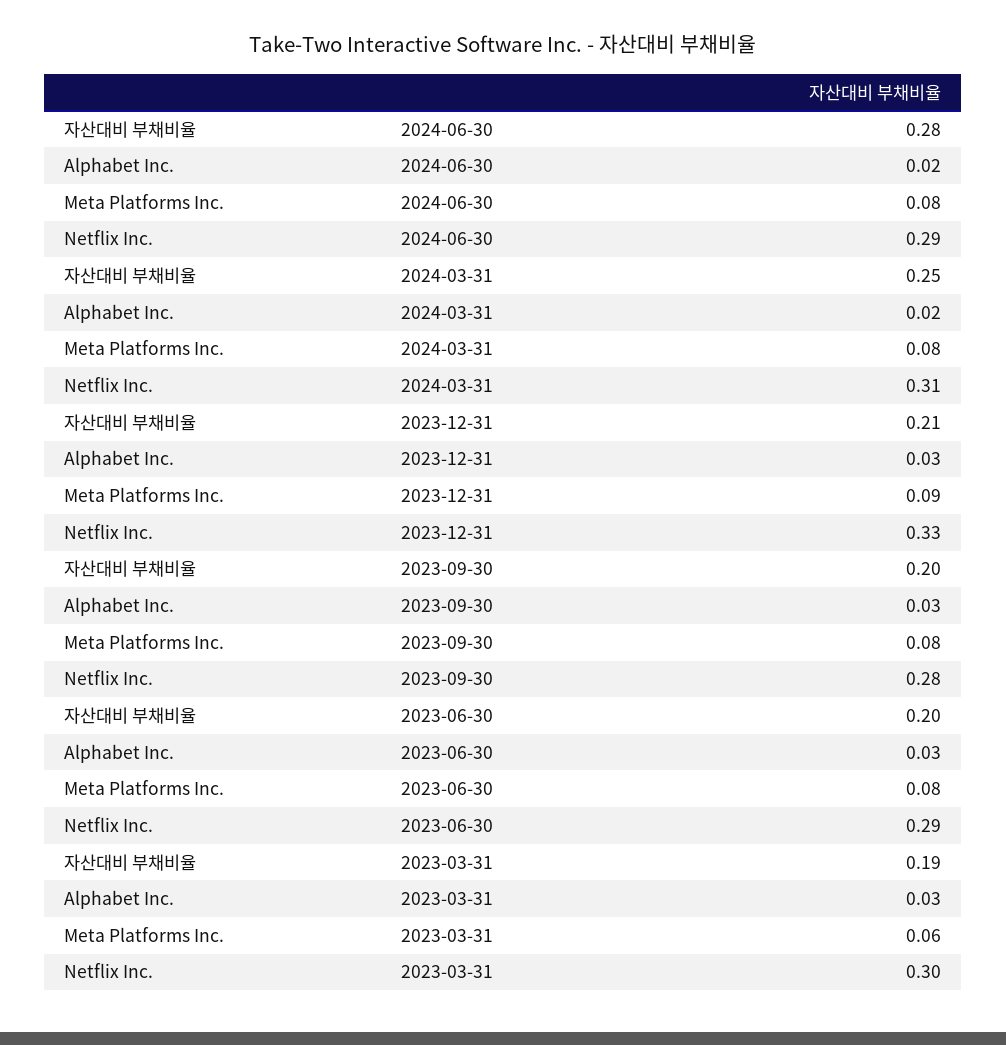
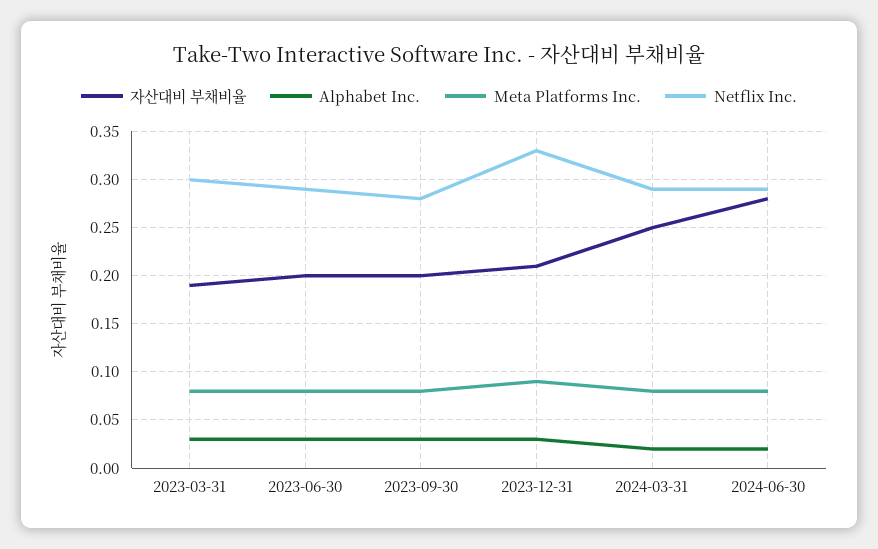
  {
    "자산대비 부채비율": {
      "2024-06-30": 0.28,
      "2024-03-31": 0.25,
      "2023-12-31": 0.21,
      "2023-09-30": 0.2,
      "2023-06-30": 0.2,
      "2023-03-31": 0.19
    },
    "Alphabet Inc.": {
      "2024-06-30": 0.02,
      "2024-03-31": 0.02,
      "2023-12-31": 0.03,
      "2023-09-30": 0.03,
      "2023-06-30": 0.03,
      "2023-03-31": 0.03
    },
    "Meta Platforms Inc.": {
      "2024-06-30": 0.08,
      "2024-03-31": 0.08,
      "2023-12-31": 0.09,
      "2023-09-30": 0.08,
      "2023-06-30": 0.08,
-     "2023-03-31": 0.06
+     "2023-03-31": 0.08
    },
    "Netflix Inc.": {
      "2024-06-30": 0.29,
-     "2024-03-31": 0.31,
+     "2024-03-31": 0.29,
      "2023-12-31": 0.33,
      "2023-09-30": 0.28,
      "2023-06-30": 0.29,
      "2023-03-31": 0.3
    }
  }

